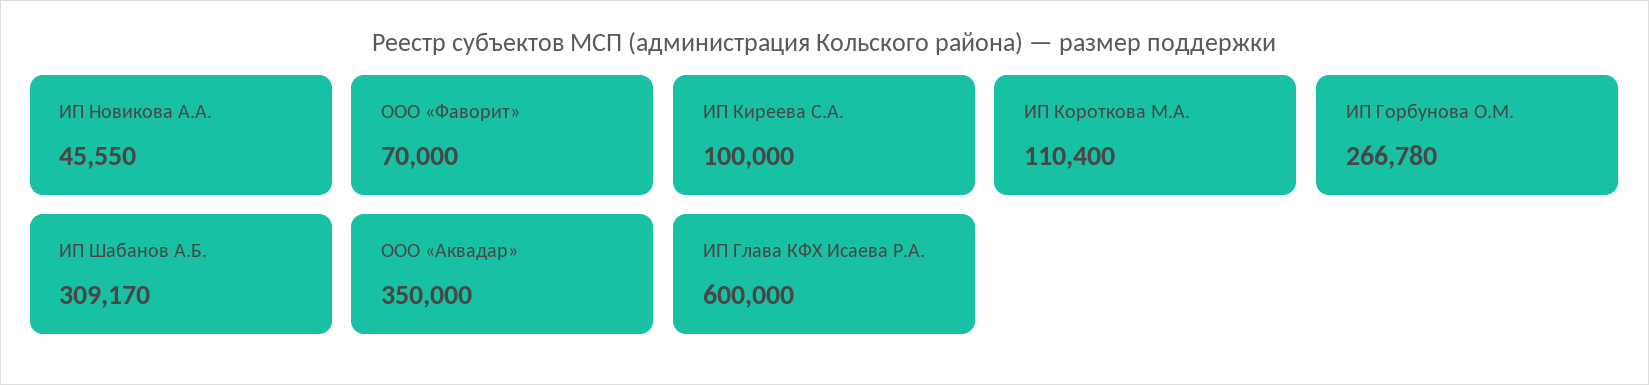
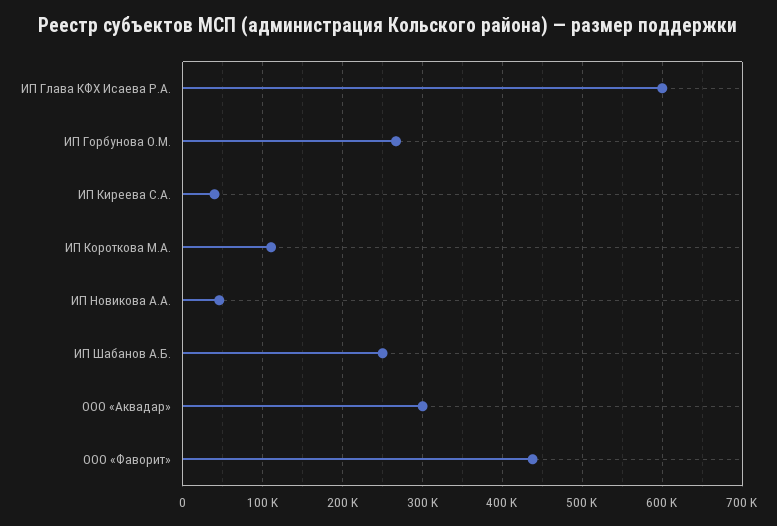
  {
    "ИП Новикова А.А.": 45550,
-   "ООО «Фаворит»": 70000,
+   "ООО «Фаворит»": 440000,
-   "ИП Киреева С.А.": 100000,
+   "ИП Киреева С.А.": 40000,
    "ИП Короткова М.А.": 110400,
    "ИП Горбунова О.М.": 266780,
-   "ИП Шабанов А.Б.": 309170,
+   "ИП Шабанов А.Б.": 250000,
-   "ООО «Аквадар»": 350000,
+   "ООО «Аквадар»": 300000,
    "ИП Глава КФХ Исаева Р.А.": 600000
  }

